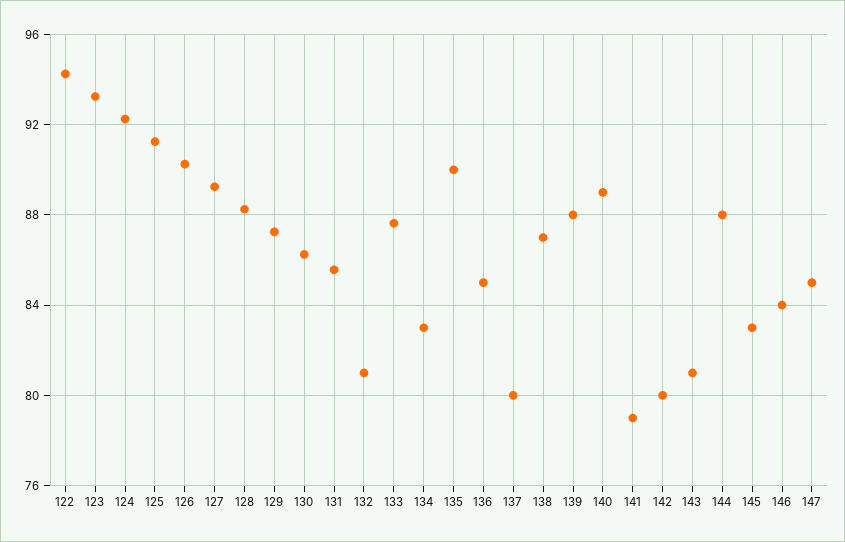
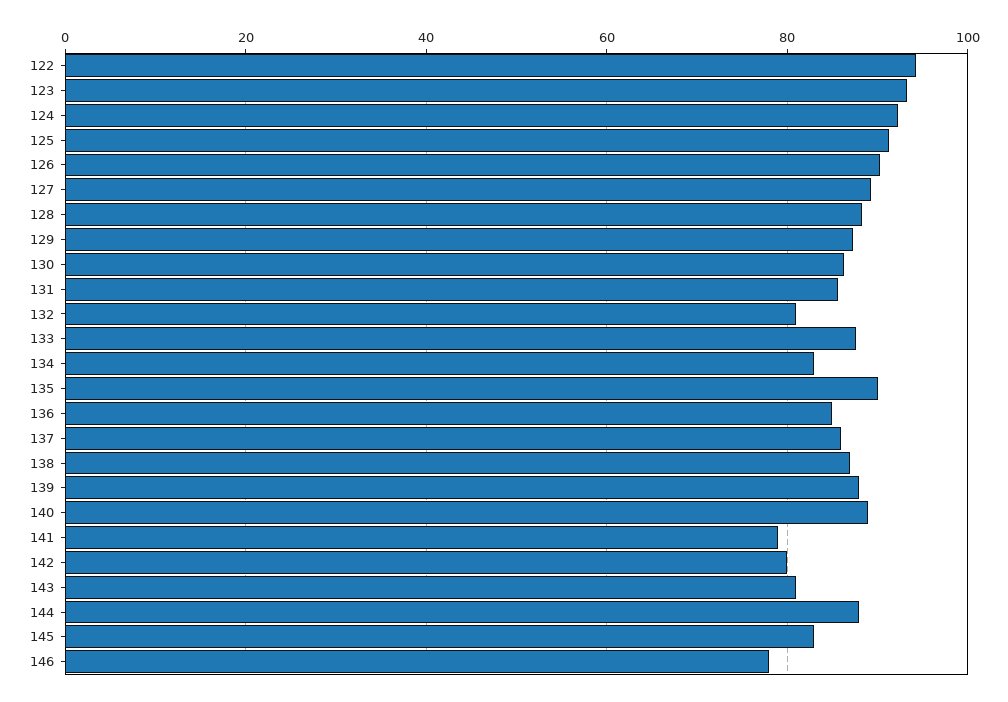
  {
    "122": 94.5,
    "123": 93.5,
    "124": 92.5,
    "125": 91.5,
    "126": 90.5,
    "127": 89.5,
    "128": 88.5,
    "129": 87.5,
    "130": 86.5,
    "131": 85.5,
    "132": 81,
    "133": 87.5,
    "134": 83,
    "135": 90,
    "136": 85,
-   "137": 80,
+   "137": 86,
    "138": 87,
    "139": 88,
    "140": 89,
    "141": 79,
    "142": 80,
    "143": 81,
    "144": 88,
    "145": 83,
-   "146": 84,
+   "146": 78
-   "147": 85
  }

